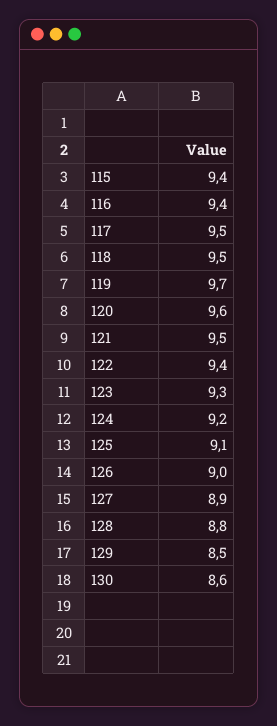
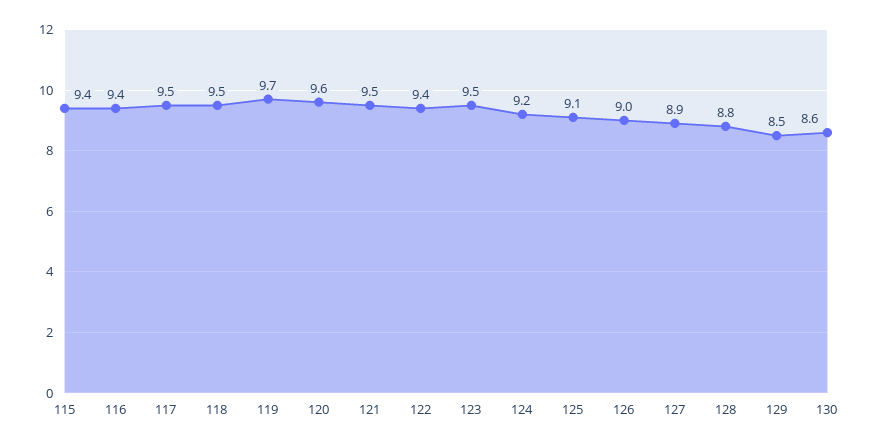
  {
    "115": 9.4,
    "116": 9.4,
    "117": 9.5,
    "118": 9.5,
    "119": 9.7,
    "120": 9.6,
    "121": 9.5,
    "122": 9.4,
-   "123": 9.3,
+   "123": 9.5,
    "124": 9.2,
    "125": 9.1,
    "126": 9,
    "127": 8.9,
    "128": 8.8,
    "129": 8.5,
    "130": 8.6
  }

